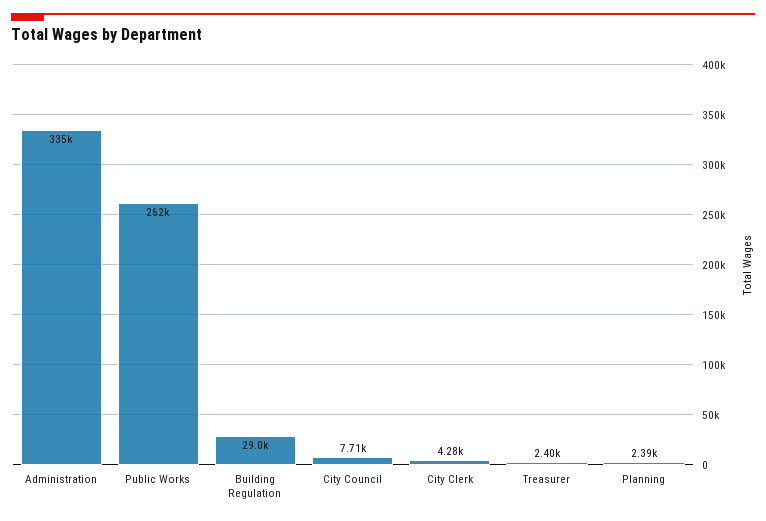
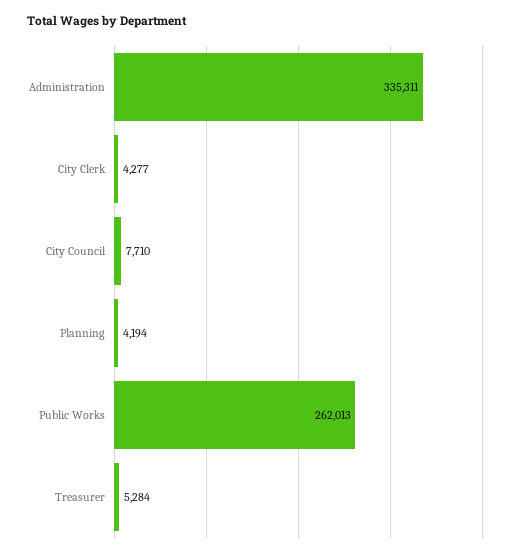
  {
    "Administration": 335311,
    "Public Works": 262013,
-   "Building Regulation": 29000,
    "City Council": 7710,
    "City Clerk": 4277,
-   "Treasurer": 2400,
+   "Treasurer": 5284,
-   "Planning": 2390
+   "Planning": 4194
  }

